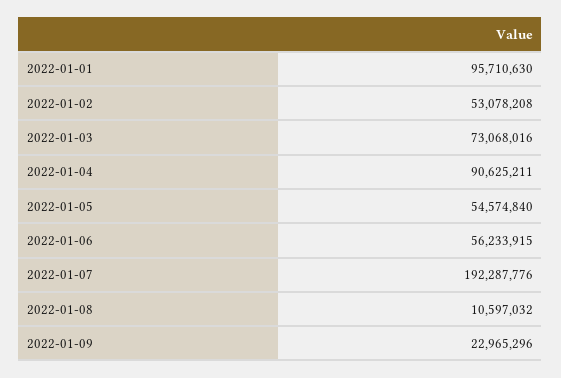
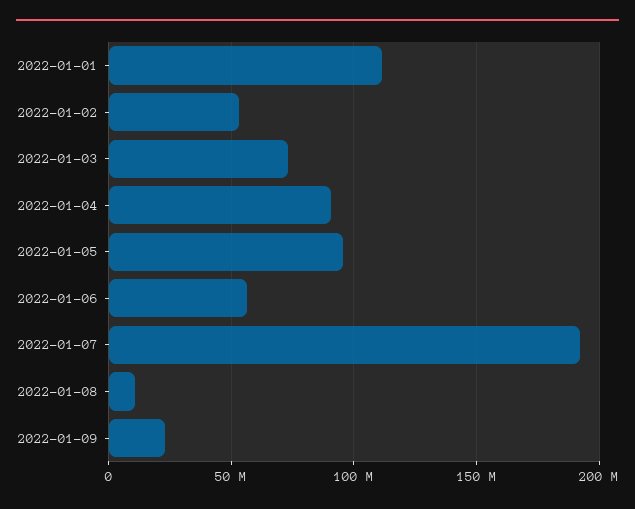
  {
-   "2022-01-01": 95710630,
+   "2022-01-01": 110000000,
    "2022-01-02": 53078208,
    "2022-01-03": 73068016,
    "2022-01-04": 90625211,
-   "2022-01-05": 54574840,
+   "2022-01-05": 95000000,
    "2022-01-06": 56233915,
    "2022-01-07": 192287776,
    "2022-01-08": 10597032,
    "2022-01-09": 22965296
  }

